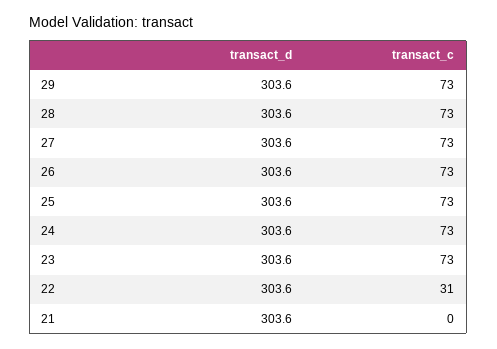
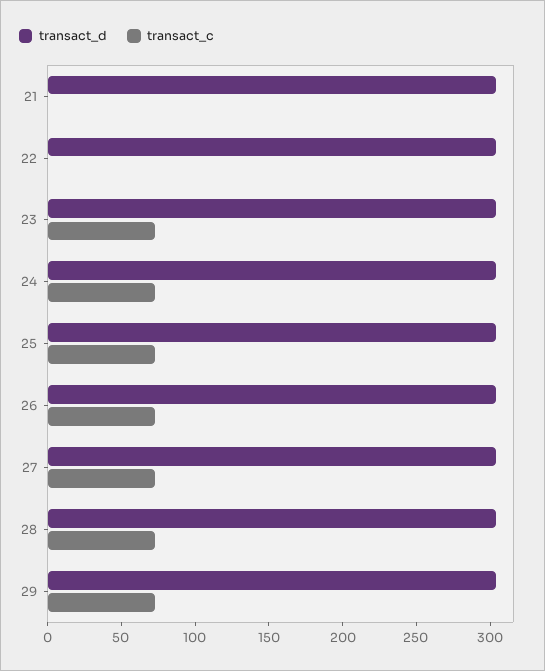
  {
    "transact_d": {
      "29": 303.6,
      "28": 303.6,
      "27": 303.6,
      "26": 303.6,
      "25": 303.6,
      "24": 303.6,
      "23": 303.6,
      "22": 303.6,
      "21": 303.6
    },
    "transact_c": {
      "29": 73,
      "28": 73,
      "27": 73,
      "26": 73,
      "25": 73,
      "24": 73,
      "23": 73,
-     "22": 31,
+     "22": 0,
      "21": 0
    }
  }

